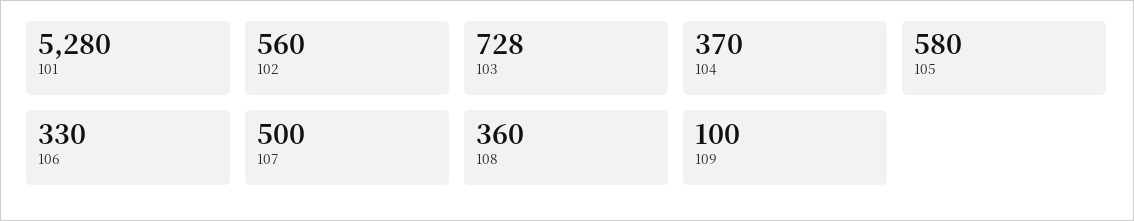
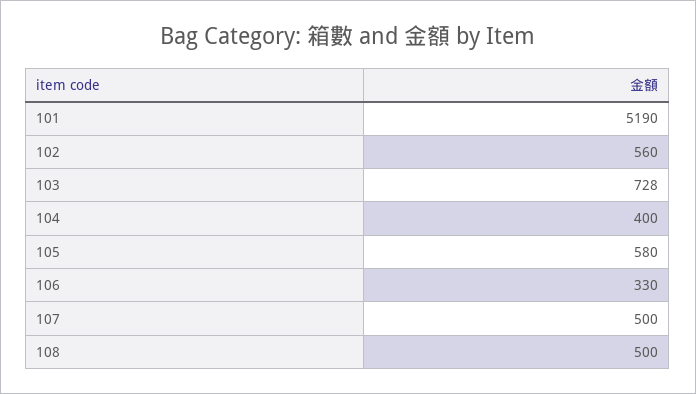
  {
-   "101": 5280,
+   "101": 5190,
    "102": 560,
    "103": 728,
-   "104": 370,
+   "104": 400,
    "105": 580,
    "106": 330,
    "107": 500,
-   "108": 360,
+   "108": 500
-   "109": 100
  }

